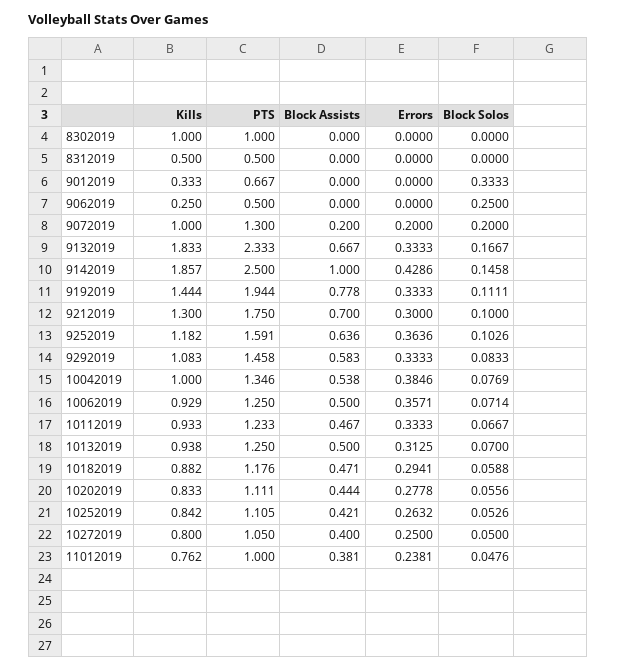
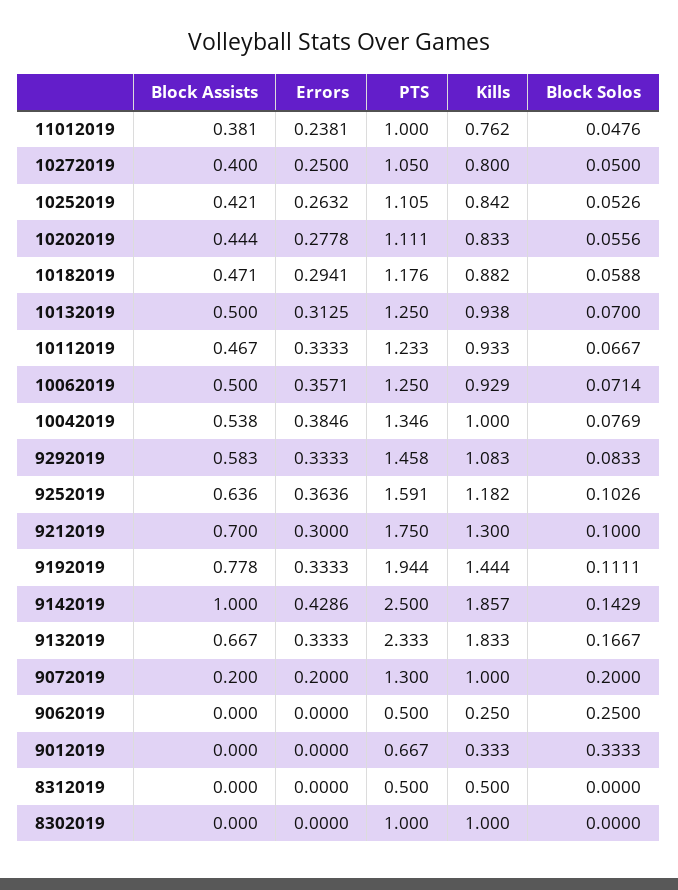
  {
    "Kills": {
      "8302019": 1,
      "8312019": 0.5,
      "9012019": 0.333,
      "9062019": 0.25,
      "9072019": 1,
      "9132019": 1.833,
      "9142019": 1.857,
      "9192019": 1.444,
      "9212019": 1.3,
      "9252019": 1.182,
      "9292019": 1.083,
      "10042019": 1,
      "10062019": 0.929,
      "10112019": 0.933,
      "10132019": 0.938,
      "10182019": 0.882,
      "10202019": 0.833,
      "10252019": 0.842,
      "10272019": 0.8,
      "11012019": 0.762
    },
    "PTS": {
      "8302019": 1,
      "8312019": 0.5,
      "9012019": 0.667,
      "9062019": 0.5,
      "9072019": 1.3,
      "9132019": 2.333,
      "9142019": 2.5,
      "9192019": 1.944,
      "9212019": 1.75,
      "9252019": 1.591,
      "9292019": 1.458,
      "10042019": 1.346,
      "10062019": 1.25,
      "10112019": 1.233,
      "10132019": 1.25,
      "10182019": 1.176,
      "10202019": 1.111,
      "10252019": 1.105,
      "10272019": 1.05,
      "11012019": 1
    },
    "Block Assists": {
      "8302019": 0,
      "8312019": 0,
      "9012019": 0,
      "9062019": 0,
      "9072019": 0.2,
      "9132019": 0.667,
      "9142019": 1,
      "9192019": 0.778,
      "9212019": 0.7,
      "9252019": 0.636,
      "9292019": 0.583,
      "10042019": 0.538,
      "10062019": 0.5,
      "10112019": 0.467,
      "10132019": 0.5,
      "10182019": 0.471,
      "10202019": 0.444,
      "10252019": 0.421,
      "10272019": 0.4,
      "11012019": 0.381
    },
    "Errors": {
      "8302019": 0,
      "8312019": 0,
      "9012019": 0,
      "9062019": 0,
      "9072019": 0.2,
      "9132019": 0.3333,
      "9142019": 0.4286,
      "9192019": 0.3333,
      "9212019": 0.3,
      "9252019": 0.3636,
      "9292019": 0.3333,
      "10042019": 0.3846,
      "10062019": 0.3571,
      "10112019": 0.3333,
      "10132019": 0.3125,
      "10182019": 0.2941,
      "10202019": 0.2778,
      "10252019": 0.2632,
      "10272019": 0.25,
      "11012019": 0.2381
    },
    "Block Solos": {
      "8302019": 0,
      "8312019": 0,
      "9012019": 0.3333,
      "9062019": 0.25,
      "9072019": 0.2,
      "9132019": 0.1667,
-     "9142019": 0.1458,
+     "9142019": 0.1429,
      "9192019": 0.1111,
      "9212019": 0.1,
      "9252019": 0.1026,
      "9292019": 0.0833,
      "10042019": 0.0769,
      "10062019": 0.0714,
      "10112019": 0.0667,
      "10132019": 0.07,
      "10182019": 0.0588,
      "10202019": 0.0556,
      "10252019": 0.0526,
      "10272019": 0.05,
      "11012019": 0.0476
    }
  }

